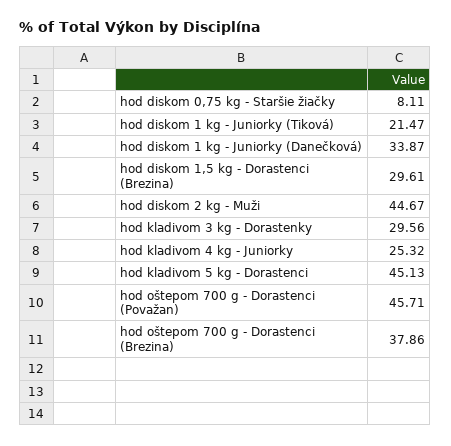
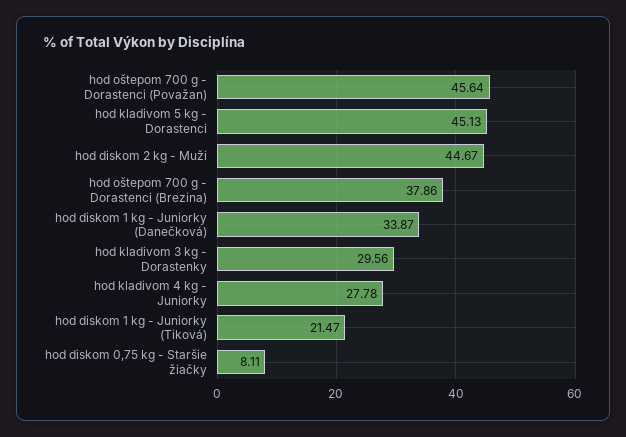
  {
    "hod diskom 0,75 kg - Staršie žiačky": 8.11,
    "hod diskom 1 kg - Juniorky (Tiková)": 21.47,
    "hod diskom 1 kg - Juniorky (Danečková)": 33.87,
-   "hod diskom 1,5 kg - Dorastenci (Brezina)": 29.61,
    "hod diskom 2 kg - Muži": 44.67,
    "hod kladivom 3 kg - Dorastenky": 29.56,
-   "hod kladivom 4 kg - Juniorky": 25.32,
+   "hod kladivom 4 kg - Juniorky": 27.78,
    "hod kladivom 5 kg - Dorastenci": 45.13,
-   "hod oštepom 700 g - Dorastenci (Považan)": 45.71,
+   "hod oštepom 700 g - Dorastenci (Považan)": 45.64,
    "hod oštepom 700 g - Dorastenci (Brezina)": 37.86
  }

